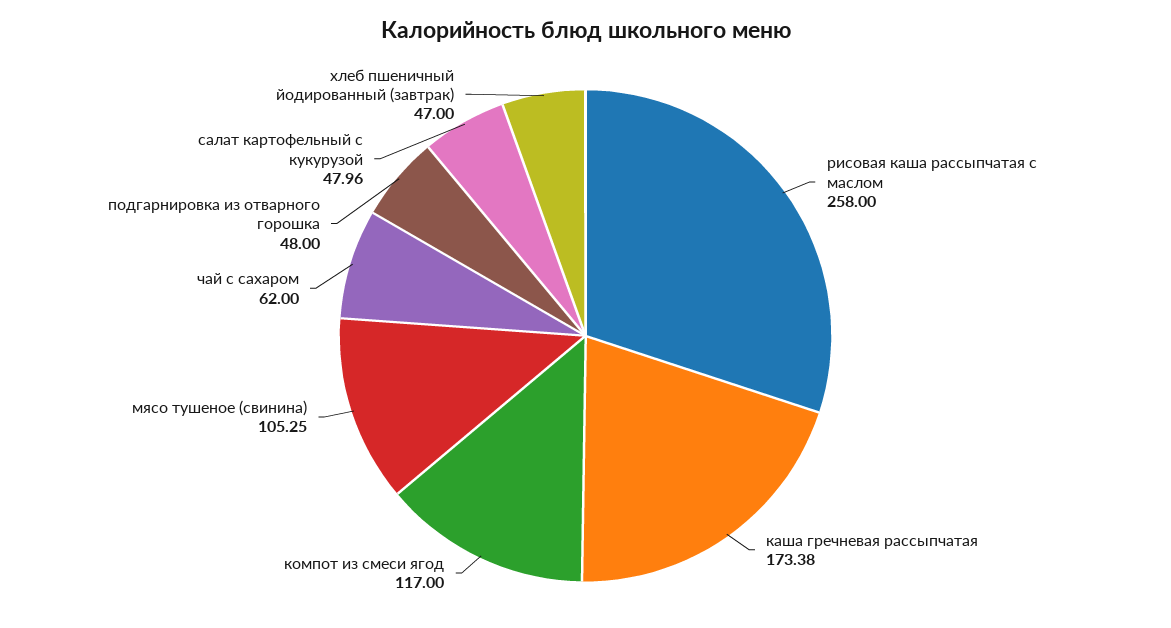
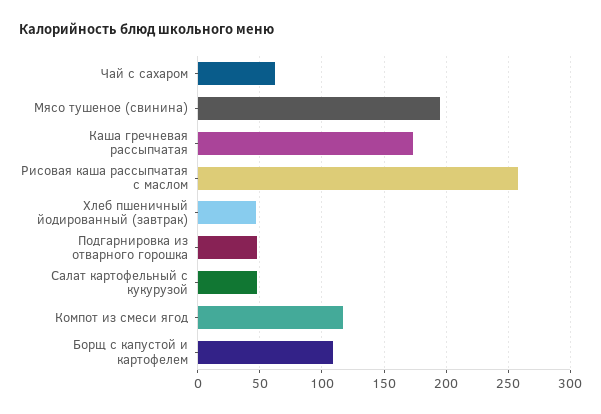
  {
    "рисовая каша рассыпчатая с маслом": 258,
    "каша гречневая рассыпчатая": 173.38,
    "компот из смеси ягод": 117,
-   "мясо тушеное (свинина)": 105.25,
+   "мясо тушеное (свинина)": 195,
    "чай с сахаром": 62,
    "подгарнировка из отварного горошка": 48,
    "салат картофельный с кукурузой": 47.96,
-   "хлеб пшеничный йодированный (завтрак)": 47
+   "хлеб пшеничный йодированный (завтрак)": 47,
+   "Борщ с капустой и картофелем": 110
  }

